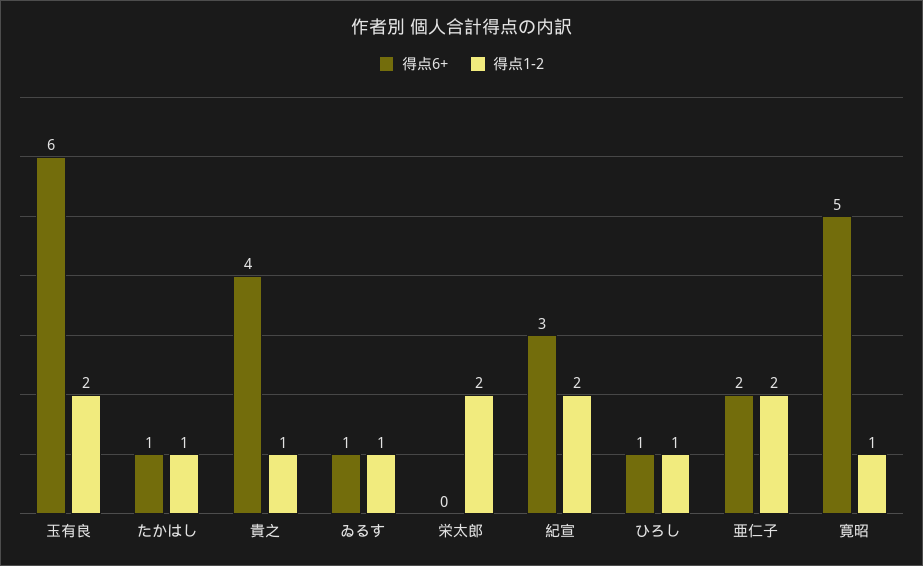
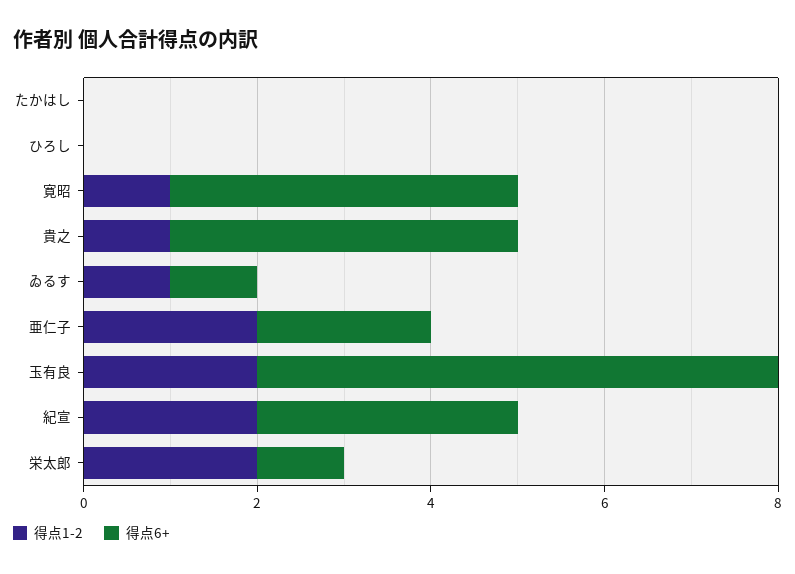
  {
    "得点6+": {
      "玉有良": 6,
-     "たかはし": 1,
+     "たかはし": 0,
      "貴之": 4,
      "ゐるす": 1,
-     "栄太郎": 0,
+     "栄太郎": 1,
      "紀宣": 3,
-     "ひろし": 1,
+     "ひろし": 0,
      "亜仁子": 2,
-     "寛昭": 5
+     "寛昭": 4
    },
    "得点1-2": {
      "玉有良": 2,
-     "たかはし": 1,
+     "たかはし": 0,
      "貴之": 1,
      "ゐるす": 1,
      "栄太郎": 2,
      "紀宣": 2,
-     "ひろし": 1,
+     "ひろし": 0,
      "亜仁子": 2,
      "寛昭": 1
    }
  }

